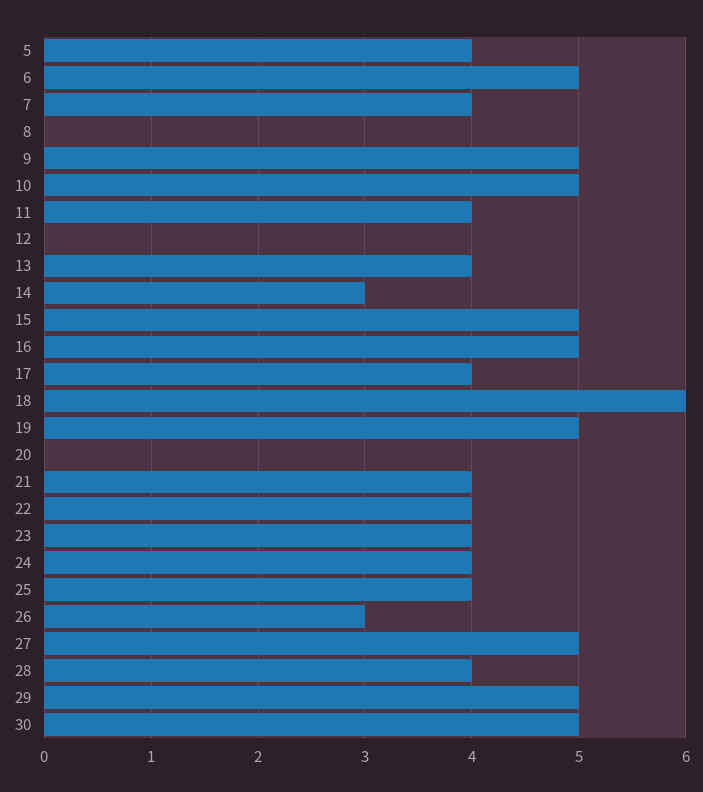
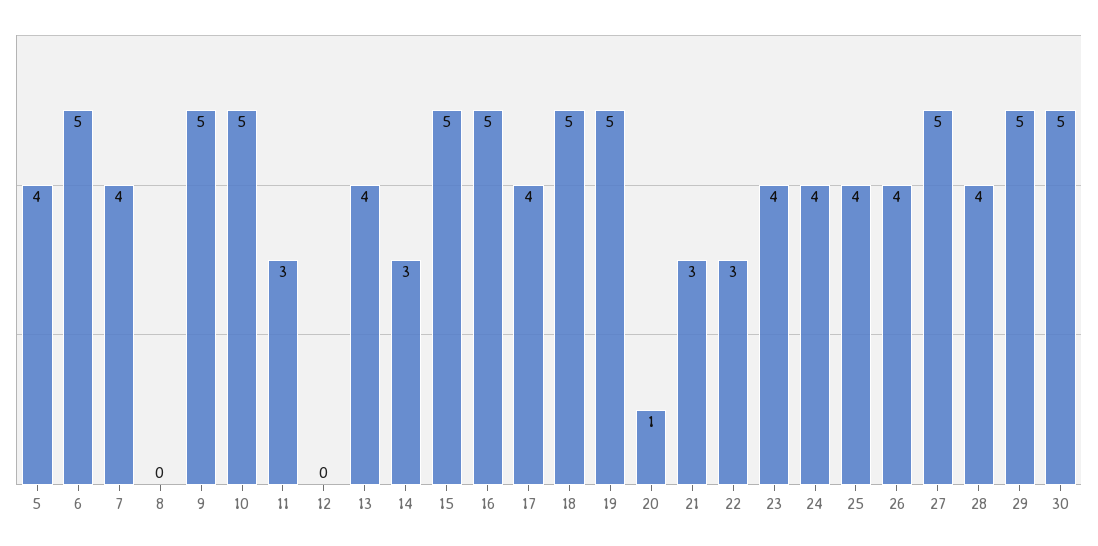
  {
    "5": 4,
    "6": 5,
    "7": 4,
    "8": 0,
    "9": 5,
    "10": 5,
-   "11": 4,
+   "11": 3,
    "12": 0,
    "13": 4,
    "14": 3,
    "15": 5,
    "16": 5,
    "17": 4,
-   "18": 6,
+   "18": 5,
    "19": 5,
-   "20": 0,
+   "20": 1,
-   "21": 4,
+   "21": 3,
-   "22": 4,
+   "22": 3,
    "23": 4,
    "24": 4,
    "25": 4,
-   "26": 3,
+   "26": 4,
    "27": 5,
    "28": 4,
    "29": 5,
    "30": 5
  }

